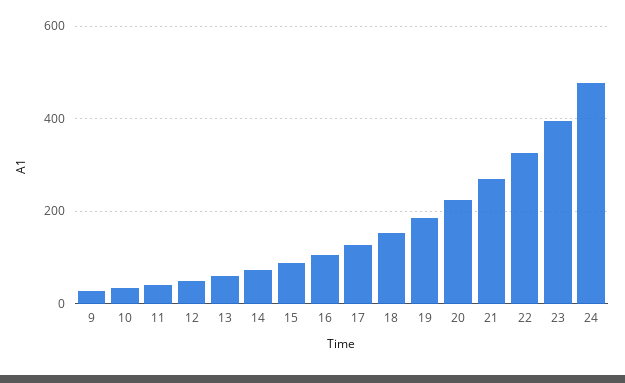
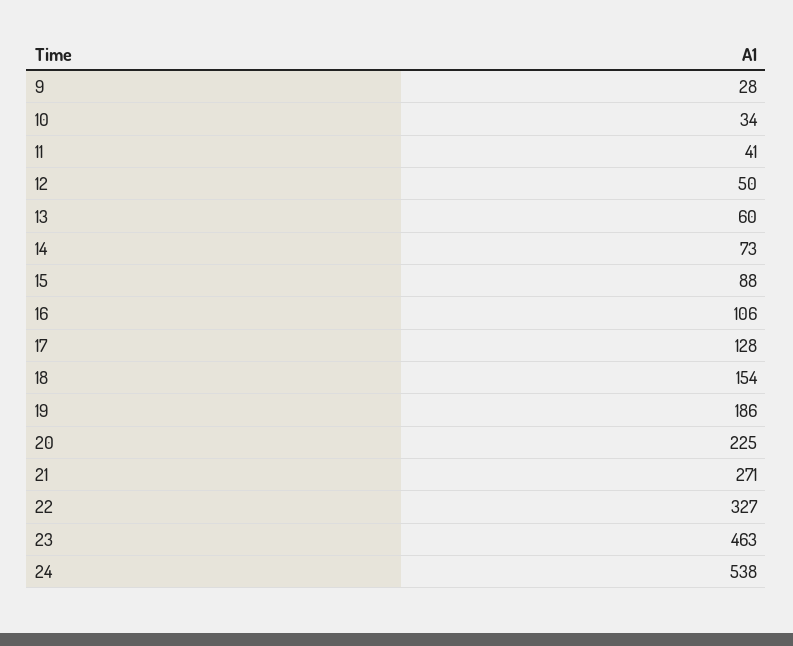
  {
    "9": 28,
    "10": 34,
    "11": 41,
    "12": 50,
    "13": 60,
    "14": 73,
    "15": 88,
    "16": 106,
    "17": 128,
    "18": 154,
    "19": 186,
    "20": 225,
    "21": 271,
    "22": 327,
-   "23": 400,
+   "23": 463,
-   "24": 480
+   "24": 538
  }

